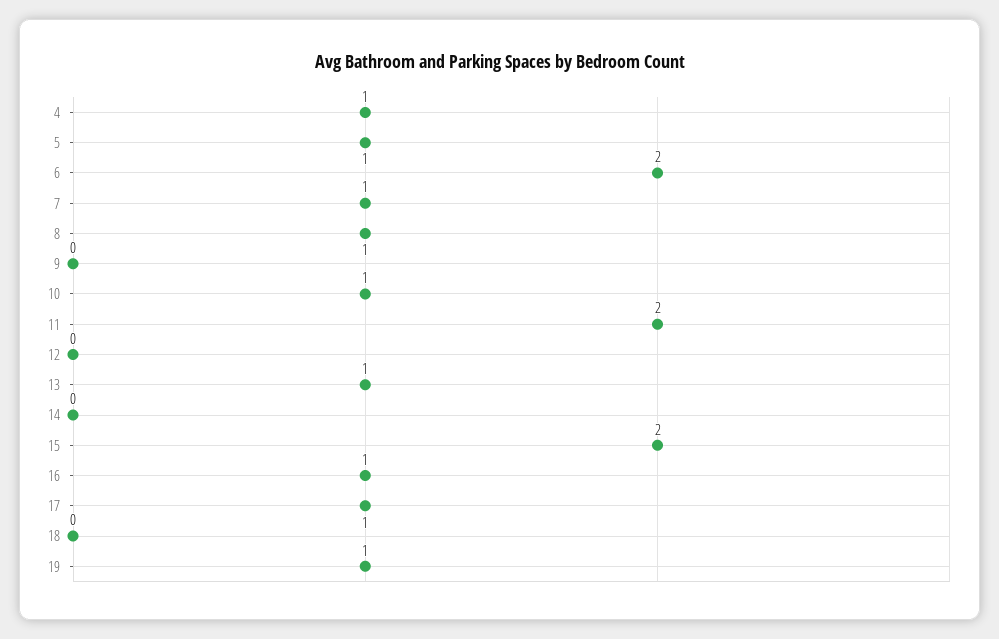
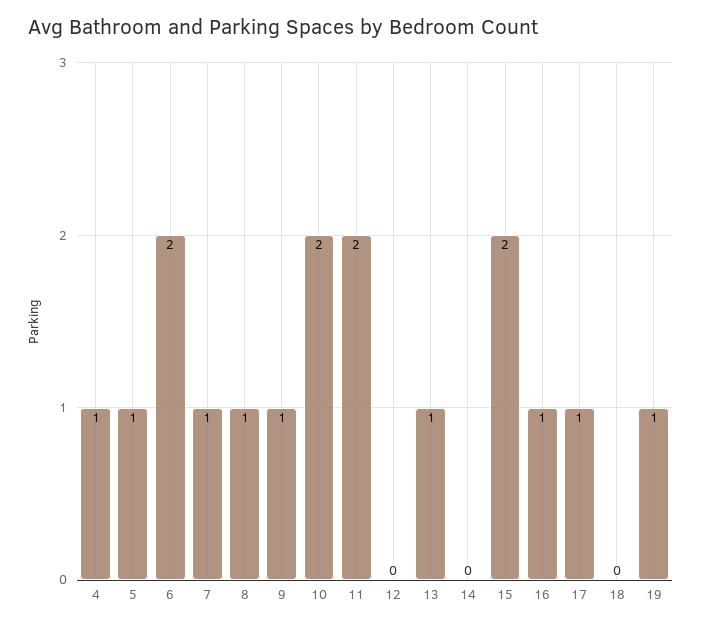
  {
    "4": 1,
    "5": 1,
    "6": 2,
    "7": 1,
    "8": 1,
-   "9": 0,
+   "9": 1,
-   "10": 1,
+   "10": 2,
    "11": 2,
    "12": 0,
    "13": 1,
    "14": 0,
    "15": 2,
    "16": 1,
    "17": 1,
    "18": 0,
    "19": 1
  }

